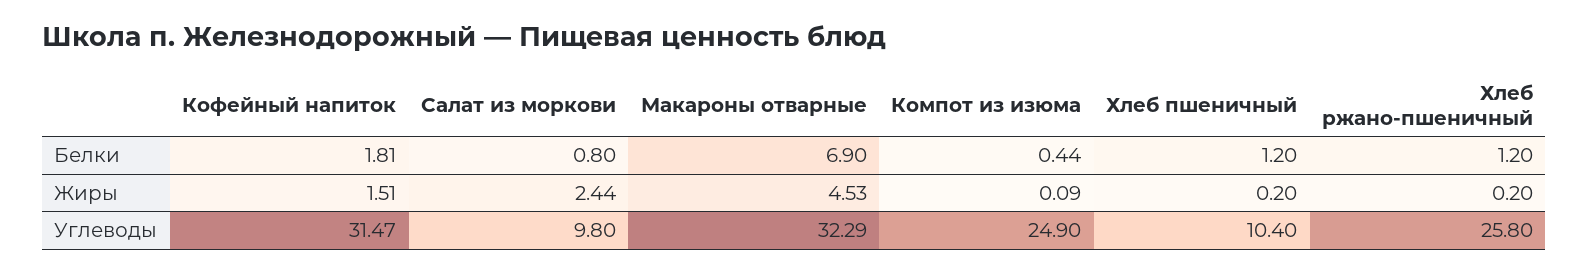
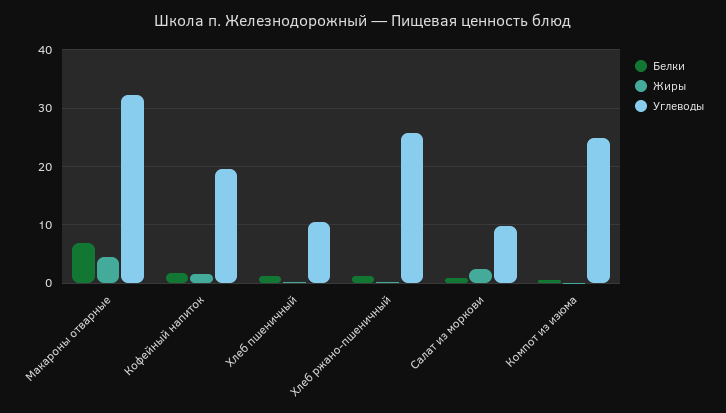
  {
    "Белки": {
      "Кофейный напиток": 1.81,
      "Салат из моркови": 0.8,
      "Макароны отварные": 6.9,
      "Компот из изюма": 0.44,
      "Хлеб пшеничный": 1.2,
      "Хлеб ржано-пшеничный": 1.2
    },
    "Жиры": {
      "Кофейный напиток": 1.51,
      "Салат из моркови": 2.44,
      "Макароны отварные": 4.53,
      "Компот из изюма": 0.09,
      "Хлеб пшеничный": 0.2,
      "Хлеб ржано-пшеничный": 0.2
    },
    "Углеводы": {
-     "Кофейный напиток": 31.47,
+     "Кофейный напиток": 20,
      "Салат из моркови": 9.8,
      "Макароны отварные": 32.29,
      "Компот из изюма": 24.9,
      "Хлеб пшеничный": 10.4,
      "Хлеб ржано-пшеничный": 25.8
    }
  }

